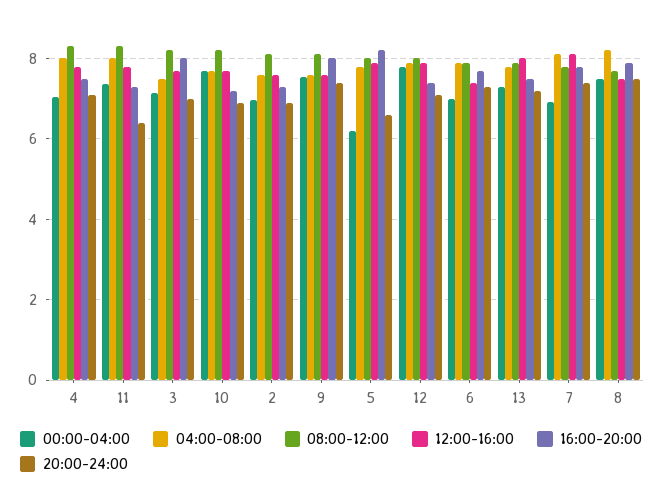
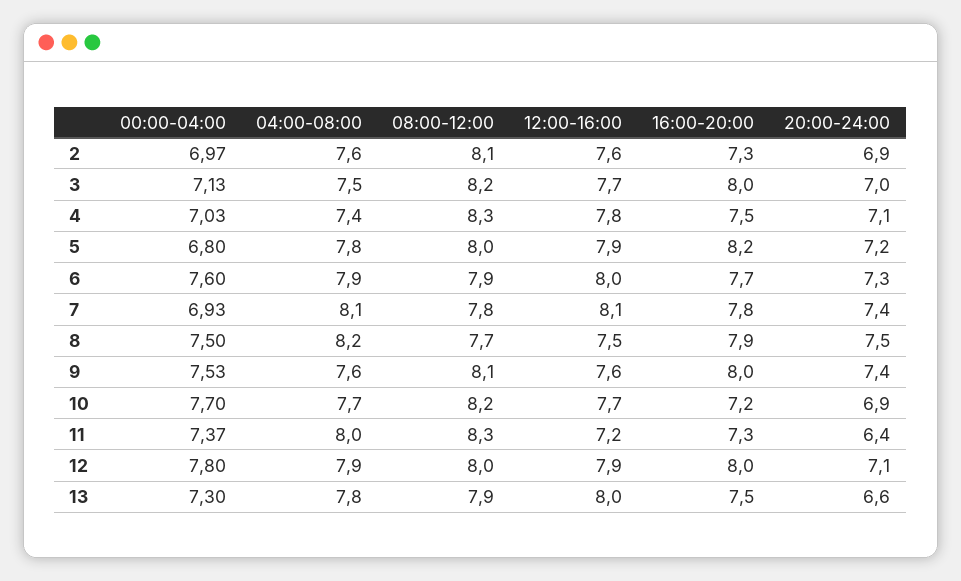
  {
    "00:00-04:00": {
      "4": 7.03,
      "11": 7.37,
      "3": 7.13,
      "10": 7.7,
      "2": 6.97,
      "9": 7.53,
-     "5": 6.2,
+     "5": 6.8,
      "12": 7.8,
-     "6": 7,
+     "6": 7.6,
      "13": 7.3,
      "7": 6.93,
      "8": 7.5
    },
    "04:00-08:00": {
-     "4": 8,
+     "4": 7.4,
      "11": 8,
      "3": 7.5,
      "10": 7.7,
      "2": 7.6,
      "9": 7.6,
      "5": 7.8,
      "12": 7.9,
      "6": 7.9,
      "13": 7.8,
      "7": 8.1,
      "8": 8.2
    },
    "08:00-12:00": {
      "4": 8.3,
      "11": 8.3,
      "3": 8.2,
      "10": 8.2,
      "2": 8.1,
      "9": 8.1,
      "5": 8,
      "12": 8,
      "6": 7.9,
      "13": 7.9,
      "7": 7.8,
      "8": 7.7
    },
    "12:00-16:00": {
      "4": 7.8,
-     "11": 7.8,
+     "11": 7.2,
      "3": 7.7,
      "10": 7.7,
      "2": 7.6,
      "9": 7.6,
      "5": 7.9,
      "12": 7.9,
-     "6": 7.4,
+     "6": 8,
      "13": 8,
      "7": 8.1,
      "8": 7.5
    },
    "16:00-20:00": {
      "4": 7.5,
      "11": 7.3,
      "3": 8,
      "10": 7.2,
      "2": 7.3,
      "9": 8,
      "5": 8.2,
-     "12": 7.4,
+     "12": 8,
      "6": 7.7,
      "13": 7.5,
      "7": 7.8,
      "8": 7.9
    },
    "20:00-24:00": {
      "4": 7.1,
      "11": 6.4,
      "3": 7,
      "10": 6.9,
      "2": 6.9,
      "9": 7.4,
-     "5": 6.6,
+     "5": 7.2,
      "12": 7.1,
      "6": 7.3,
-     "13": 7.2,
+     "13": 6.6,
      "7": 7.4,
      "8": 7.5
    }
  }

